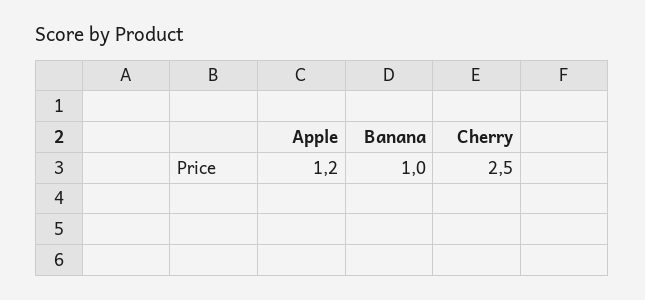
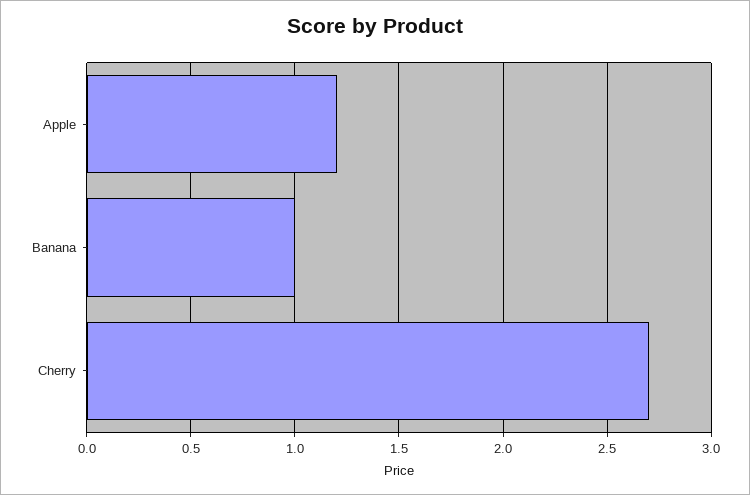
  {
    "Apple": 1.2,
    "Banana": 1,
-   "Cherry": 2.5
+   "Cherry": 2.7
  }

